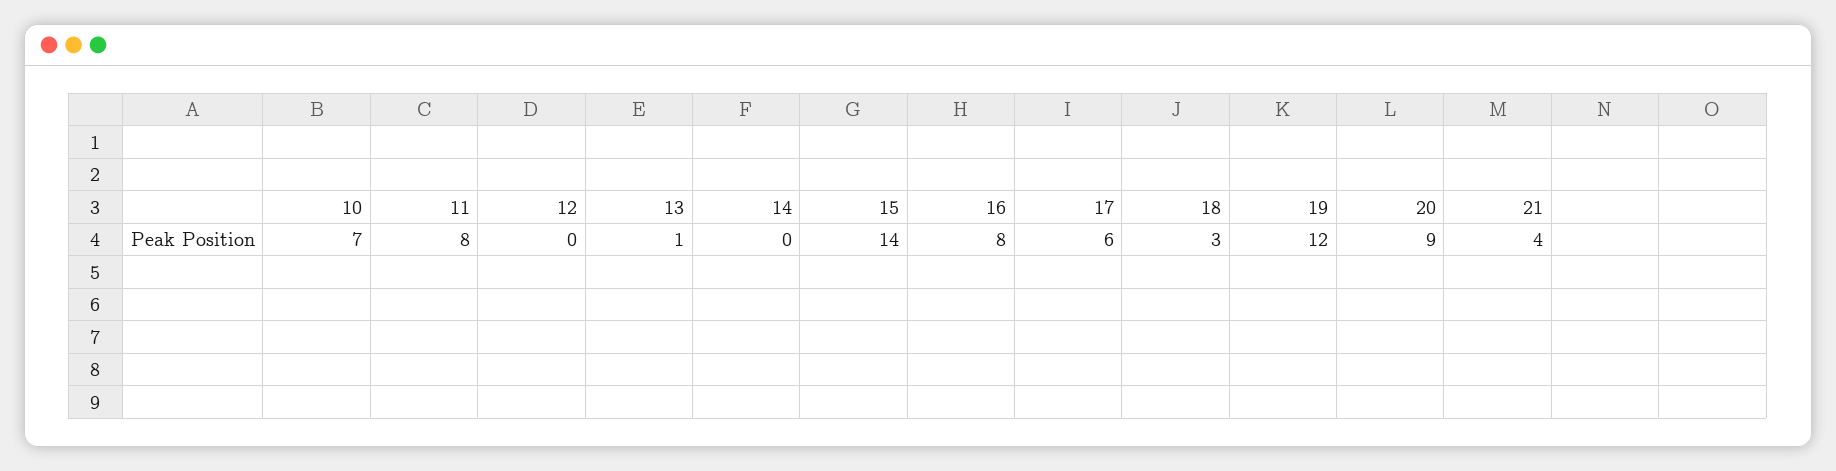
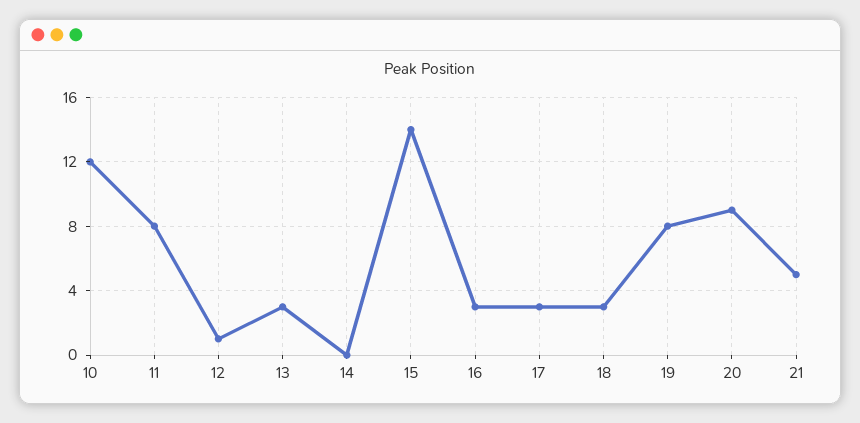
  {
-   "10": 7,
+   "10": 12,
    "11": 8,
-   "12": 0,
+   "12": 1,
-   "13": 1,
+   "13": 3,
    "14": 0,
    "15": 14,
-   "16": 8,
+   "16": 3,
-   "17": 6,
+   "17": 3,
    "18": 3,
-   "19": 12,
+   "19": 8,
    "20": 9,
-   "21": 4
+   "21": 5
  }

